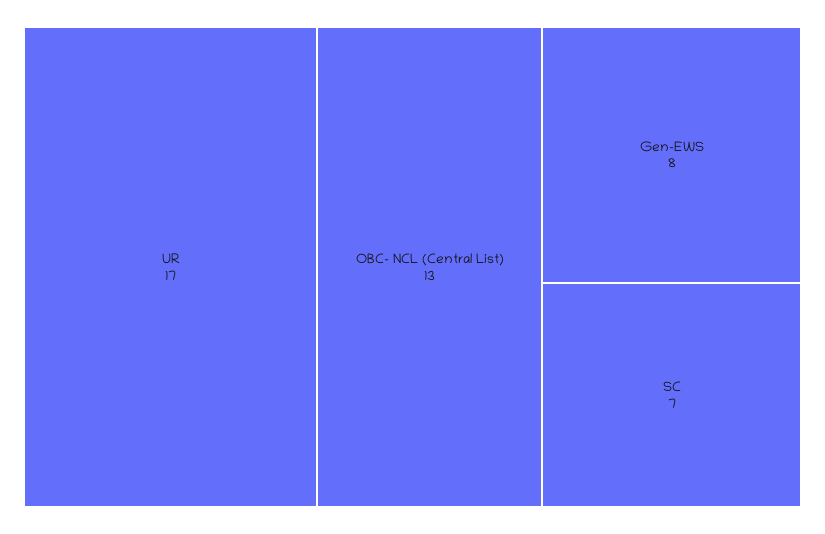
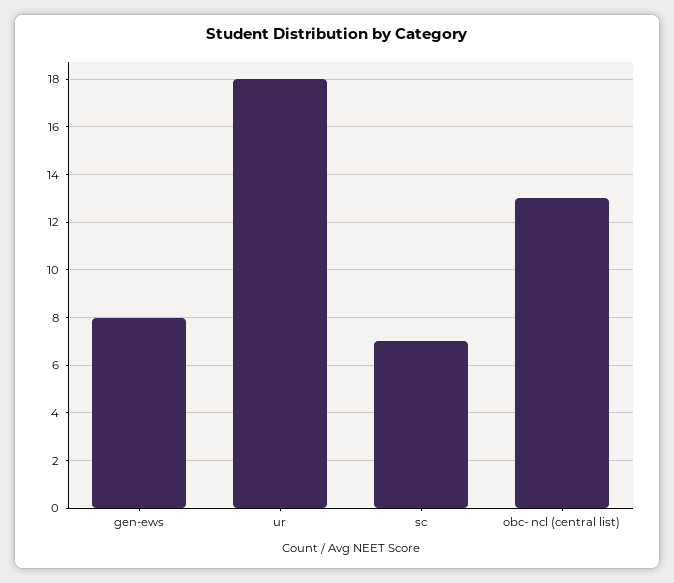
  {
-   "UR": 17,
+   "UR": 18,
    "OBC- NCL (Central List)": 13,
    "Gen-EWS": 8,
    "SC": 7
  }

